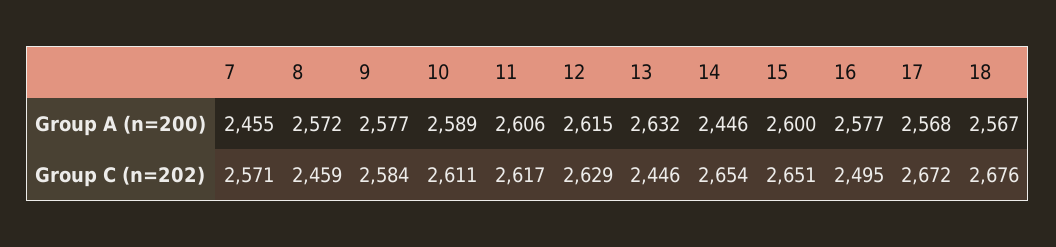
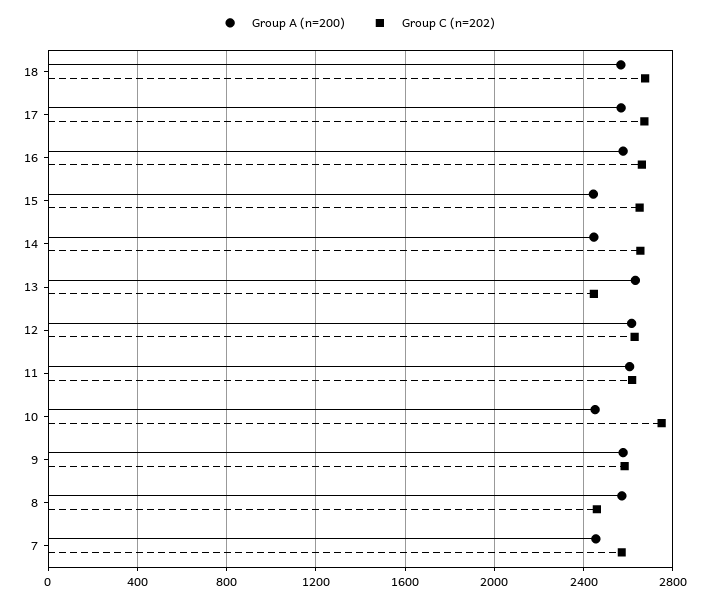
  {
    "Group A (n=200)": {
      "7": 2455,
      "8": 2572,
      "9": 2577,
-     "10": 2589,
+     "10": 2450,
      "11": 2606,
      "12": 2615,
      "13": 2632,
      "14": 2446,
-     "15": 2600,
+     "15": 2450,
      "16": 2577,
      "17": 2568,
      "18": 2567
    },
    "Group C (n=202)": {
      "7": 2571,
      "8": 2459,
      "9": 2584,
-     "10": 2611,
+     "10": 2750,
      "11": 2617,
      "12": 2629,
      "13": 2446,
      "14": 2654,
      "15": 2651,
-     "16": 2495,
+     "16": 2650,
      "17": 2672,
      "18": 2676
    }
  }

